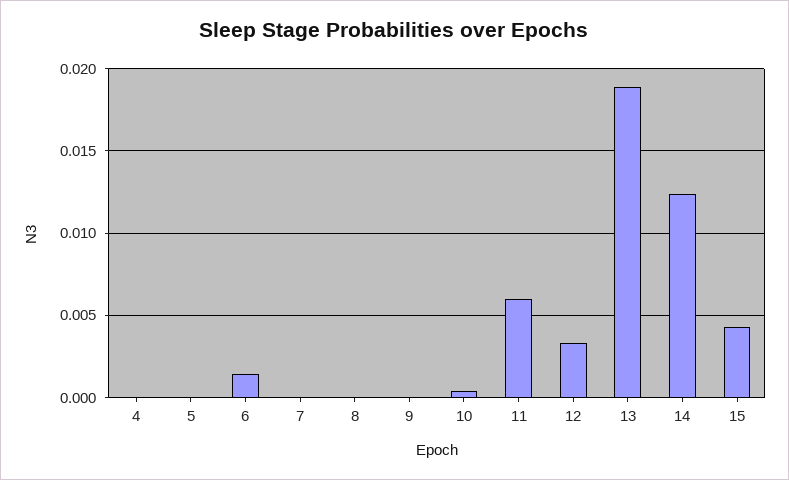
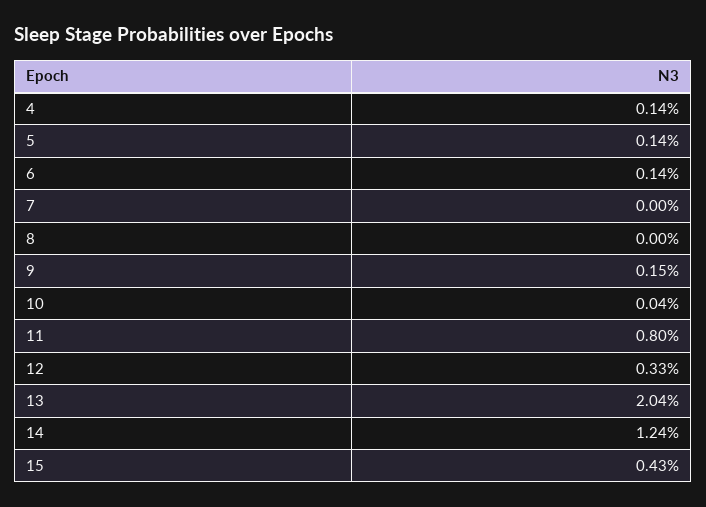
  {
-   "4": 0,
+   "4": 0.0014,
-   "5": 0,
+   "5": 0.0014,
    "6": 0.0014,
    "7": 0,
    "8": 0,
-   "9": 0,
+   "9": 0.0015,
    "10": 0.0004,
-   "11": 0.006,
+   "11": 0.008,
    "12": 0.0033,
-   "13": 0.019,
+   "13": 0.0204,
    "14": 0.0124,
    "15": 0.0043
  }

